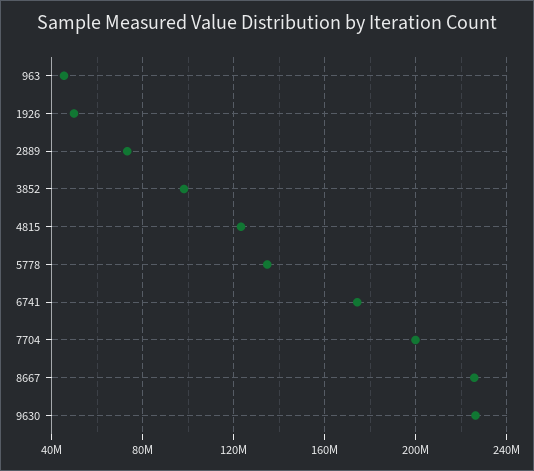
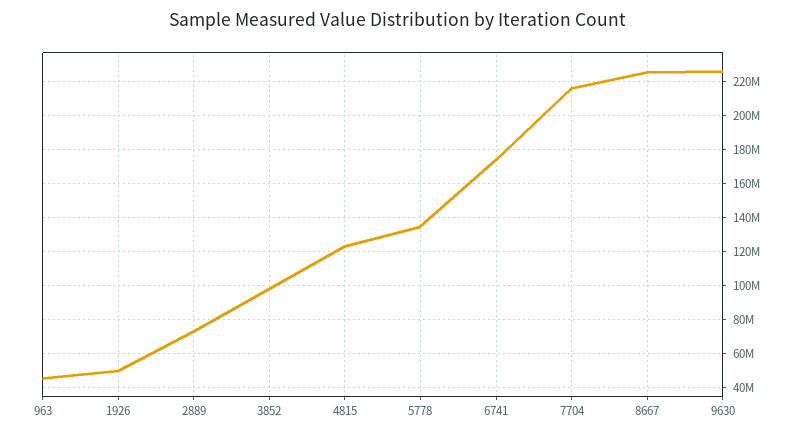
  {
    "963": 45000000,
    "1926": 50000000,
    "2889": 75000000,
    "3852": 100000000,
    "4815": 125000000,
    "5778": 135000000,
    "6741": 175000000,
-   "7704": 200000000,
+   "7704": 215000000,
    "8667": 225000000,
    "9630": 225000000
  }

